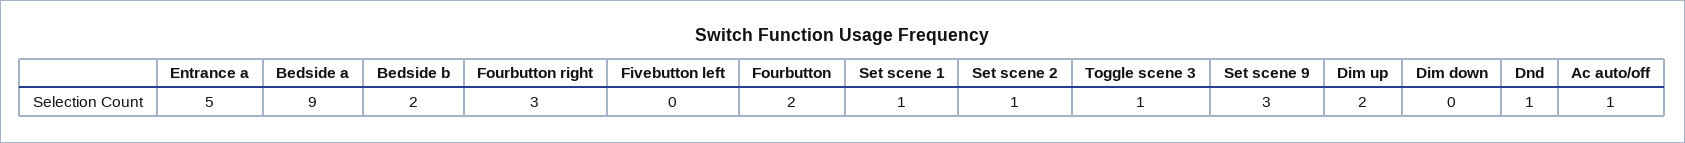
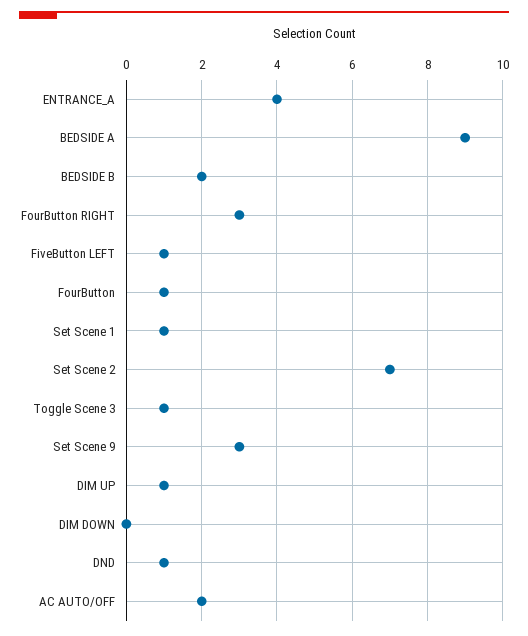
  {
-   "Entrance a": 5,
+   "Entrance a": 4,
    "Bedside a": 9,
    "Bedside b": 2,
    "Fourbutton right": 3,
-   "Fivebutton left": 0,
+   "Fivebutton left": 1,
-   "Fourbutton": 2,
+   "Fourbutton": 1,
    "Set scene 1": 1,
-   "Set scene 2": 1,
+   "Set scene 2": 7,
    "Toggle scene 3": 1,
    "Set scene 9": 3,
-   "Dim up": 2,
+   "Dim up": 1,
    "Dim down": 0,
    "Dnd": 1,
-   "Ac auto/off": 1
+   "Ac auto/off": 2
  }

